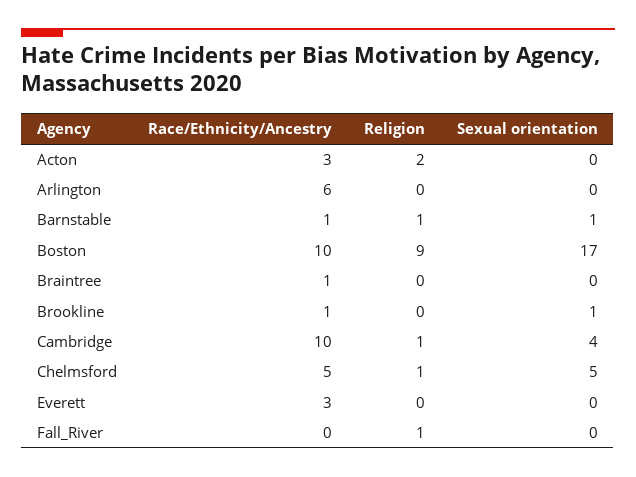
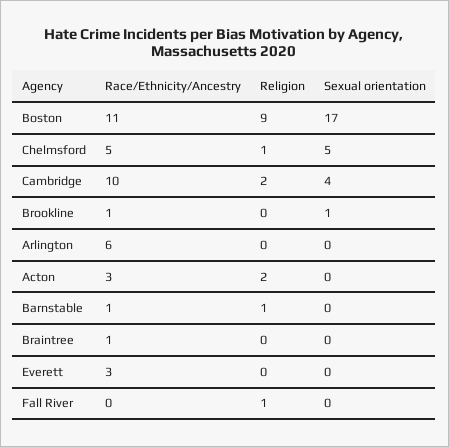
  {
    "Race/Ethnicity/Ancestry": {
      "Acton": 3,
      "Arlington": 6,
      "Barnstable": 1,
-     "Boston": 10,
+     "Boston": 11,
      "Braintree": 1,
      "Brookline": 1,
      "Cambridge": 10,
      "Chelmsford": 5,
      "Everett": 3,
      "Fall_River": 0
    },
    "Religion": {
      "Acton": 2,
      "Arlington": 0,
      "Barnstable": 1,
      "Boston": 9,
      "Braintree": 0,
      "Brookline": 0,
-     "Cambridge": 1,
+     "Cambridge": 2,
      "Chelmsford": 1,
      "Everett": 0,
      "Fall_River": 1
    },
    "Sexual orientation": {
      "Acton": 0,
      "Arlington": 0,
-     "Barnstable": 1,
+     "Barnstable": 0,
      "Boston": 17,
      "Braintree": 0,
      "Brookline": 1,
      "Cambridge": 4,
      "Chelmsford": 5,
      "Everett": 0,
      "Fall_River": 0
    }
  }

